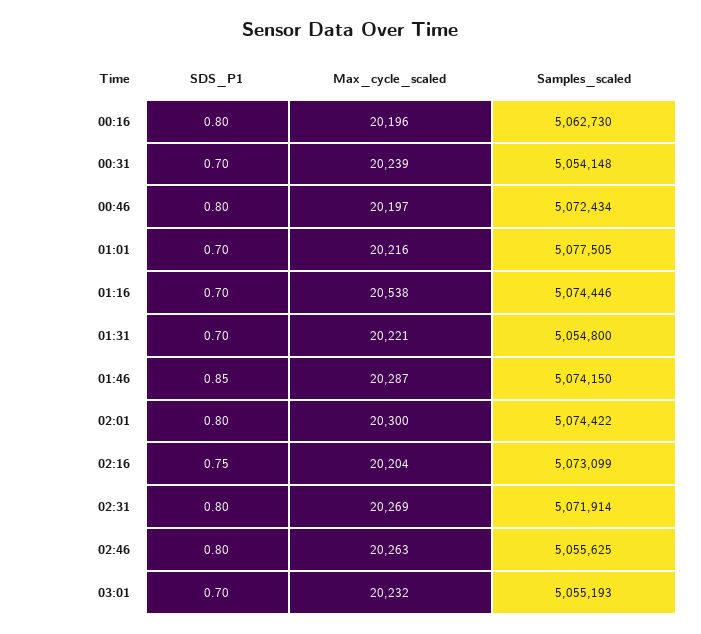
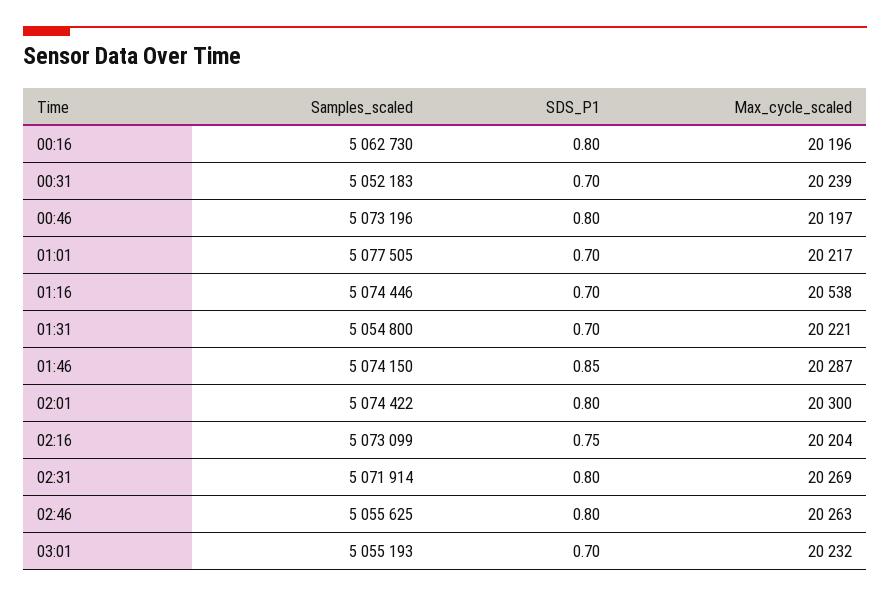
  {
    "SDS_P1": {
      "00:16": 0.8,
      "00:31": 0.7,
      "00:46": 0.8,
      "01:01": 0.7,
      "01:16": 0.7,
      "01:31": 0.7,
      "01:46": 0.85,
      "02:01": 0.8,
      "02:16": 0.75,
      "02:31": 0.8,
      "02:46": 0.8,
      "03:01": 0.7
    },
    "Max_cycle_scaled": {
      "00:16": 20196,
      "00:31": 20239,
      "00:46": 20197,
-     "01:01": 20216,
+     "01:01": 20217,
      "01:16": 20538,
      "01:31": 20221,
      "01:46": 20287,
      "02:01": 20300,
      "02:16": 20204,
      "02:31": 20269,
      "02:46": 20263,
      "03:01": 20232
    },
    "Samples_scaled": {
      "00:16": 5062730,
-     "00:31": 5054148,
+     "00:31": 5052183,
-     "00:46": 5072434,
+     "00:46": 5073196,
      "01:01": 5077505,
      "01:16": 5074446,
      "01:31": 5054800,
      "01:46": 5074150,
      "02:01": 5074422,
      "02:16": 5073099,
      "02:31": 5071914,
      "02:46": 5055625,
      "03:01": 5055193
    }
  }

